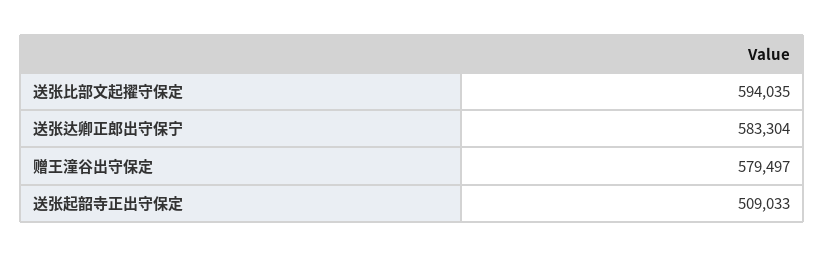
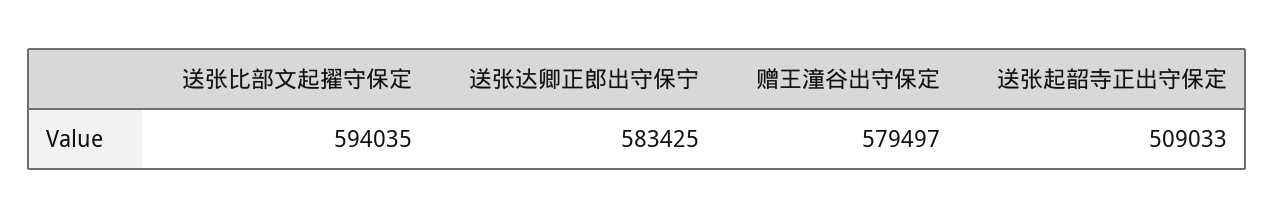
  {
    "送张比部文起擢守保定": 594035,
-   "送张达卿正郎出守保宁": 583304,
+   "送张达卿正郎出守保宁": 583425,
    "赠王潼谷出守保定": 579497,
    "送张起韶寺正出守保定": 509033
  }

